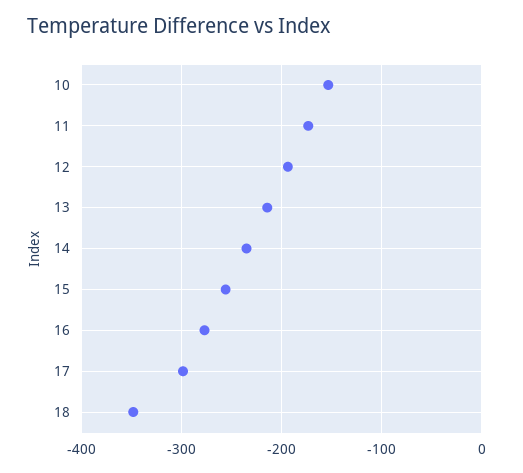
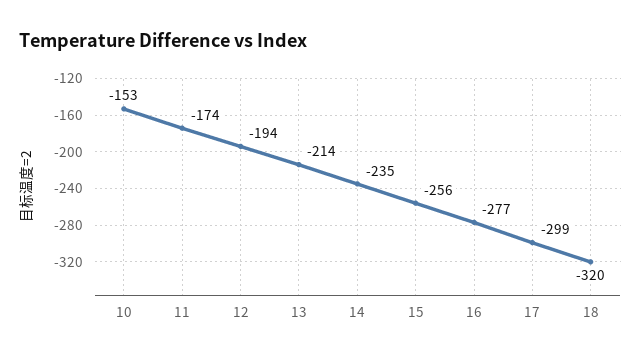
  {
    "10": -153,
    "11": -174,
    "12": -194,
    "13": -214,
    "14": -235,
    "15": -256,
    "16": -277,
    "17": -299,
-   "18": -350
+   "18": -320
  }

